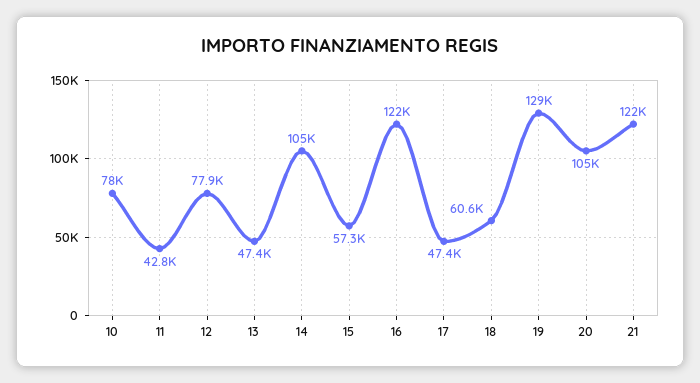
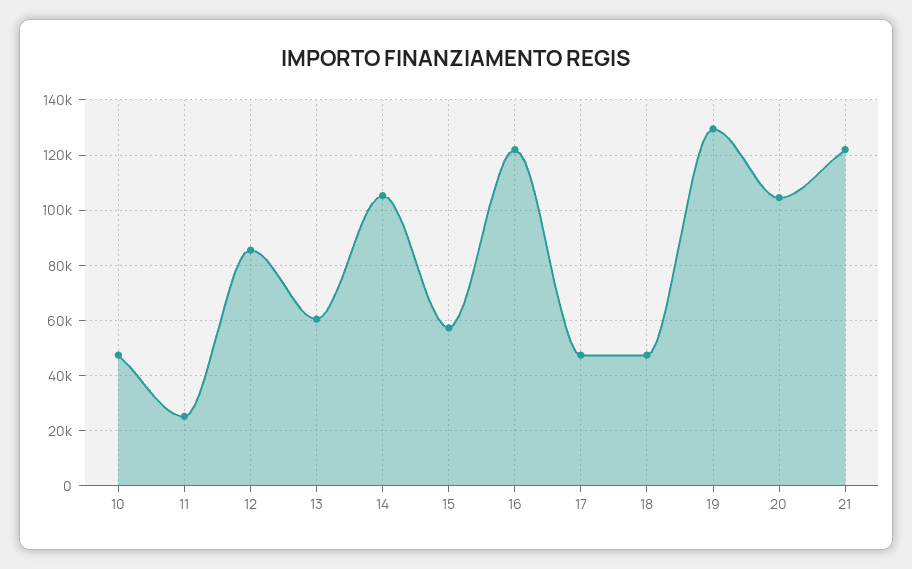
  {
-   "10": 78000,
+   "10": 47500,
-   "11": 42800,
+   "11": 25000,
-   "12": 77900,
+   "12": 85000,
-   "13": 47400,
+   "13": 60000,
    "14": 105000,
    "15": 57300,
    "16": 122000,
    "17": 47400,
-   "18": 60600,
+   "18": 47500,
    "19": 129000,
    "20": 105000,
    "21": 122000
  }

